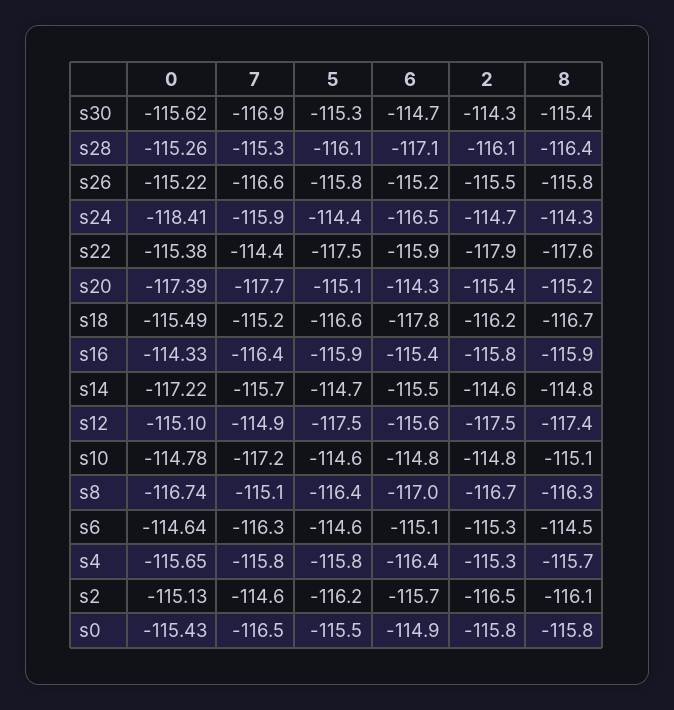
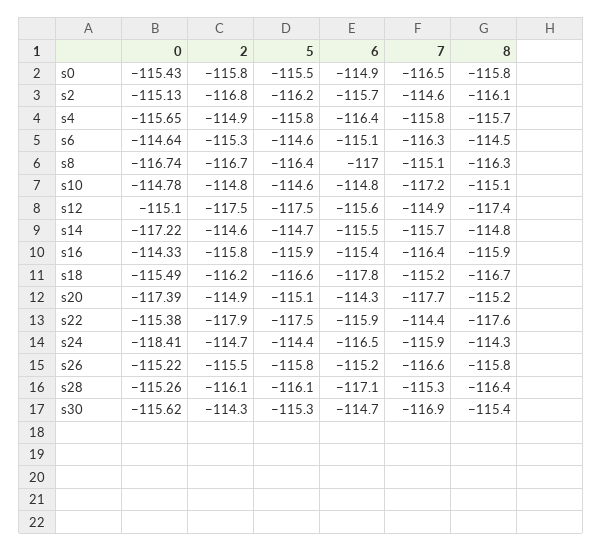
  {
    "0": {
      "s30": -115.62,
      "s28": -115.26,
      "s26": -115.22,
      "s24": -118.41,
      "s22": -115.38,
      "s20": -117.39,
      "s18": -115.49,
      "s16": -114.33,
      "s14": -117.22,
      "s12": -115.1,
      "s10": -114.78,
      "s8": -116.74,
      "s6": -114.64,
      "s4": -115.65,
      "s2": -115.13,
      "s0": -115.43
    },
    "7": {
      "s30": -116.9,
      "s28": -115.3,
      "s26": -116.6,
      "s24": -115.9,
      "s22": -114.4,
      "s20": -117.7,
      "s18": -115.2,
      "s16": -116.4,
      "s14": -115.7,
      "s12": -114.9,
      "s10": -117.2,
      "s8": -115.1,
      "s6": -116.3,
      "s4": -115.8,
      "s2": -114.6,
      "s0": -116.5
    },
    "5": {
      "s30": -115.3,
      "s28": -116.1,
      "s26": -115.8,
      "s24": -114.4,
      "s22": -117.5,
      "s20": -115.1,
      "s18": -116.6,
      "s16": -115.9,
      "s14": -114.7,
      "s12": -117.5,
      "s10": -114.6,
      "s8": -116.4,
      "s6": -114.6,
      "s4": -115.8,
      "s2": -116.2,
      "s0": -115.5
    },
    "6": {
      "s30": -114.7,
      "s28": -117.1,
      "s26": -115.2,
      "s24": -116.5,
      "s22": -115.9,
      "s20": -114.3,
      "s18": -117.8,
      "s16": -115.4,
      "s14": -115.5,
      "s12": -115.6,
      "s10": -114.8,
      "s8": -117,
      "s6": -115.1,
      "s4": -116.4,
      "s2": -115.7,
      "s0": -114.9
    },
    "2": {
      "s30": -114.3,
      "s28": -116.1,
      "s26": -115.5,
      "s24": -114.7,
      "s22": -117.9,
-     "s20": -115.4,
+     "s20": -114.9,
      "s18": -116.2,
      "s16": -115.8,
      "s14": -114.6,
      "s12": -117.5,
      "s10": -114.8,
      "s8": -116.7,
      "s6": -115.3,
-     "s4": -115.3,
+     "s4": -114.9,
-     "s2": -116.5,
+     "s2": -116.8,
      "s0": -115.8
    },
    "8": {
      "s30": -115.4,
      "s28": -116.4,
      "s26": -115.8,
      "s24": -114.3,
      "s22": -117.6,
      "s20": -115.2,
      "s18": -116.7,
      "s16": -115.9,
      "s14": -114.8,
      "s12": -117.4,
      "s10": -115.1,
      "s8": -116.3,
      "s6": -114.5,
      "s4": -115.7,
      "s2": -116.1,
      "s0": -115.8
    }
  }

